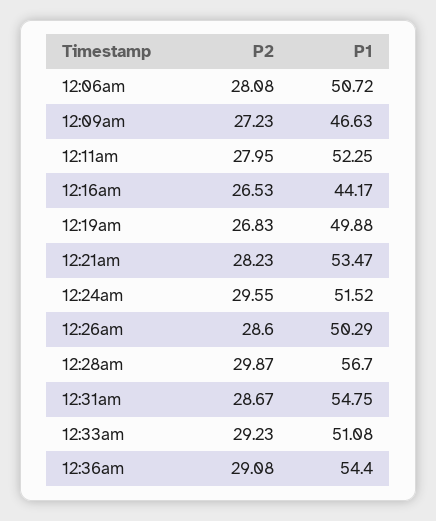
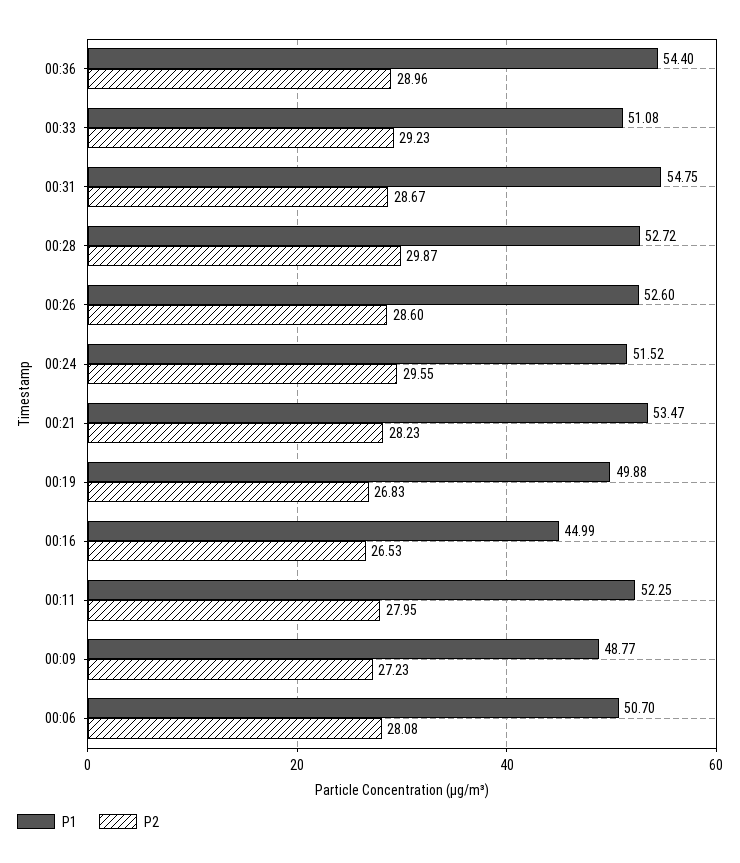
  {
    "P2": {
      "12:06am": 28.08,
      "12:09am": 27.23,
      "12:11am": 27.95,
      "12:16am": 26.53,
      "12:19am": 26.83,
      "12:21am": 28.23,
      "12:24am": 29.55,
      "12:26am": 28.6,
      "12:28am": 29.87,
      "12:31am": 28.67,
      "12:33am": 29.23,
-     "12:36am": 29.08
+     "12:36am": 28.96
    },
    "P1": {
-     "12:06am": 50.72,
+     "12:06am": 50.7,
-     "12:09am": 46.63,
+     "12:09am": 48.77,
      "12:11am": 52.25,
-     "12:16am": 44.17,
+     "12:16am": 44.99,
      "12:19am": 49.88,
      "12:21am": 53.47,
      "12:24am": 51.52,
-     "12:26am": 50.29,
+     "12:26am": 52.6,
-     "12:28am": 56.7,
+     "12:28am": 52.72,
      "12:31am": 54.75,
      "12:33am": 51.08,
      "12:36am": 54.4
    }
  }

